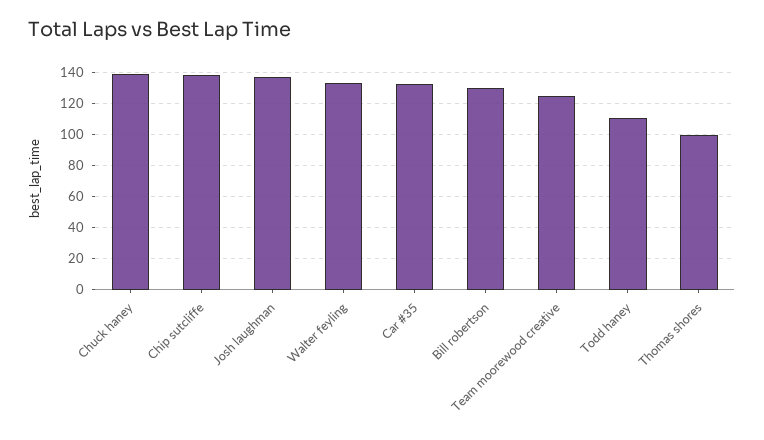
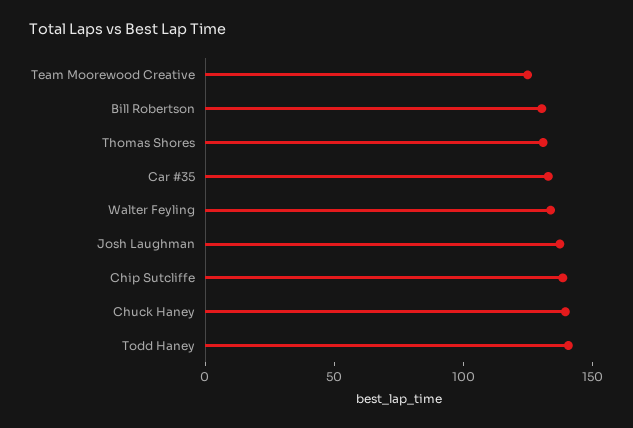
  {
    "Chuck haney": 140,
    "Chip sutcliffe": 140,
    "Josh laughman": 135,
    "Walter feyling": 135,
    "Car #35": 135,
    "Bill robertson": 130,
    "Team moorewood creative": 125,
-   "Todd haney": 110,
+   "Todd haney": 140,
-   "Thomas shores": 100
+   "Thomas shores": 130
  }

